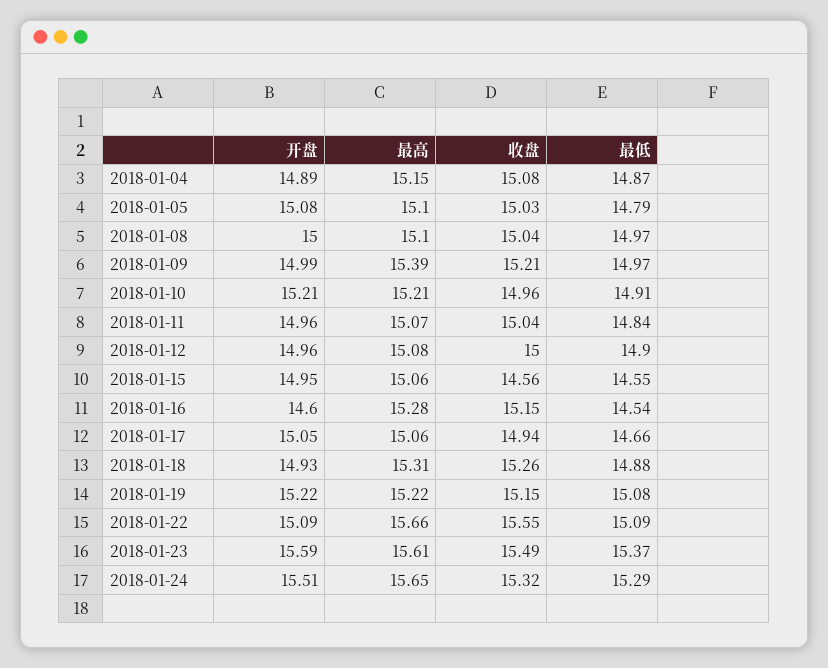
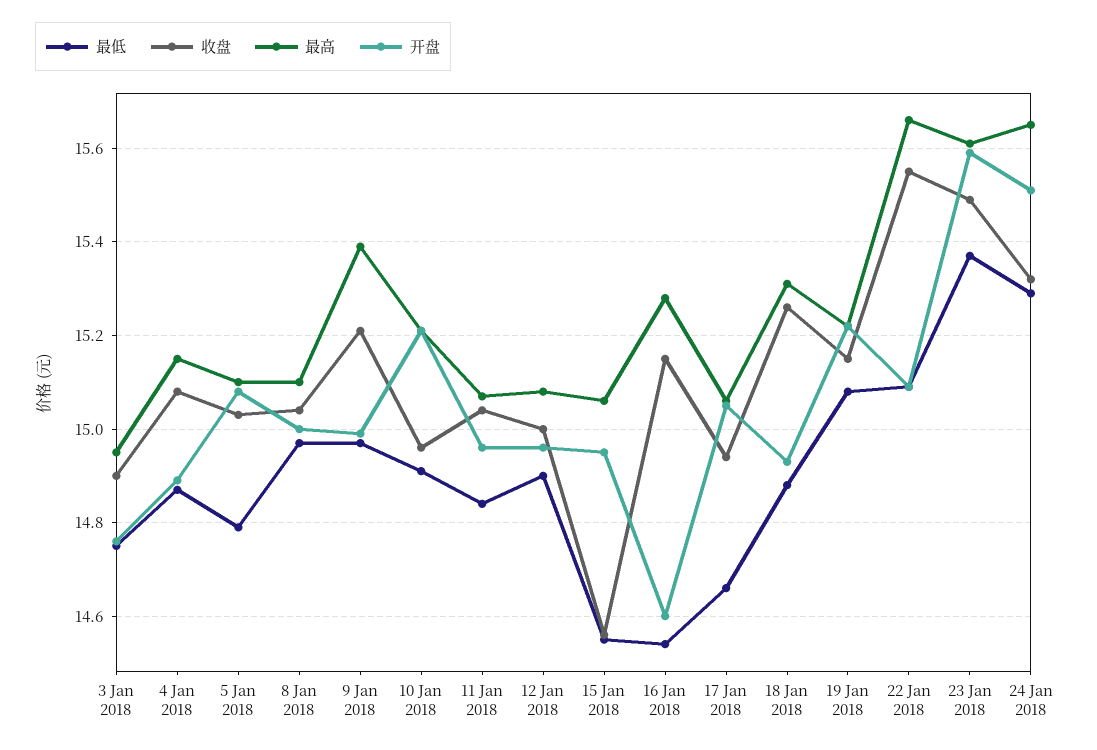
  {
    "开盘": {
      "2018-01-04": 14.89,
      "2018-01-05": 15.08,
      "2018-01-08": 15,
      "2018-01-09": 14.99,
      "2018-01-10": 15.21,
      "2018-01-11": 14.96,
      "2018-01-12": 14.96,
      "2018-01-15": 14.95,
      "2018-01-16": 14.6,
      "2018-01-17": 15.05,
      "2018-01-18": 14.93,
      "2018-01-19": 15.22,
      "2018-01-22": 15.09,
      "2018-01-23": 15.59,
-     "2018-01-24": 15.51
+     "2018-01-24": 15.51,
+     "3 Jan 2018": 14.75
    },
    "最高": {
      "2018-01-04": 15.15,
      "2018-01-05": 15.1,
      "2018-01-08": 15.1,
      "2018-01-09": 15.39,
      "2018-01-10": 15.21,
      "2018-01-11": 15.07,
      "2018-01-12": 15.08,
      "2018-01-15": 15.06,
      "2018-01-16": 15.28,
      "2018-01-17": 15.06,
      "2018-01-18": 15.31,
      "2018-01-19": 15.22,
      "2018-01-22": 15.66,
      "2018-01-23": 15.61,
-     "2018-01-24": 15.65
+     "2018-01-24": 15.65,
+     "3 Jan 2018": 14.95
    },
    "收盘": {
      "2018-01-04": 15.08,
      "2018-01-05": 15.03,
      "2018-01-08": 15.04,
      "2018-01-09": 15.21,
      "2018-01-10": 14.96,
      "2018-01-11": 15.04,
      "2018-01-12": 15,
      "2018-01-15": 14.56,
      "2018-01-16": 15.15,
      "2018-01-17": 14.94,
      "2018-01-18": 15.26,
      "2018-01-19": 15.15,
      "2018-01-22": 15.55,
      "2018-01-23": 15.49,
-     "2018-01-24": 15.32
+     "2018-01-24": 15.32,
+     "3 Jan 2018": 14.9
    },
    "最低": {
      "2018-01-04": 14.87,
      "2018-01-05": 14.79,
      "2018-01-08": 14.97,
      "2018-01-09": 14.97,
      "2018-01-10": 14.91,
      "2018-01-11": 14.84,
      "2018-01-12": 14.9,
      "2018-01-15": 14.55,
      "2018-01-16": 14.54,
      "2018-01-17": 14.66,
      "2018-01-18": 14.88,
      "2018-01-19": 15.08,
      "2018-01-22": 15.09,
      "2018-01-23": 15.37,
-     "2018-01-24": 15.29
+     "2018-01-24": 15.29,
+     "3 Jan 2018": 14.75
    }
  }

